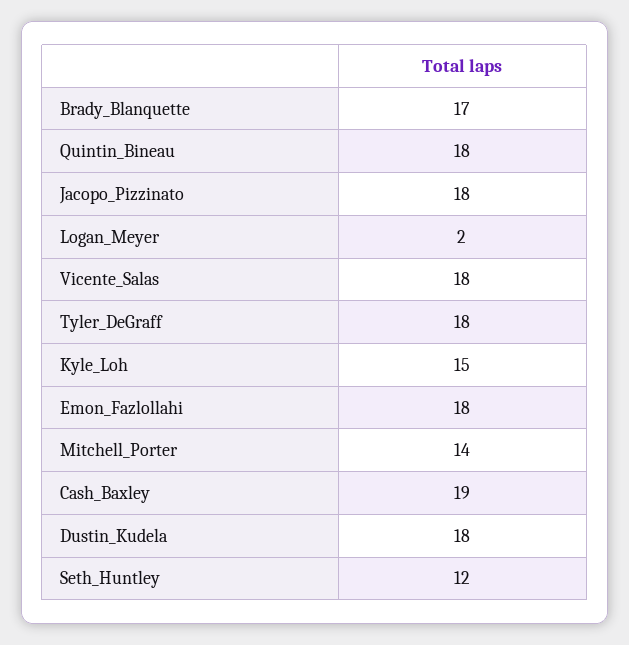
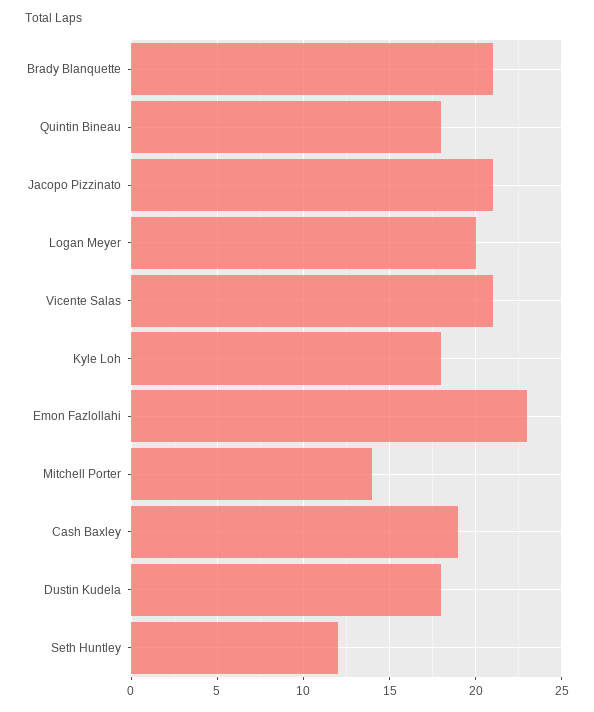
  {
-   "Brady_Blanquette": 17,
+   "Brady_Blanquette": 21,
    "Quintin_Bineau": 18,
-   "Jacopo_Pizzinato": 18,
+   "Jacopo_Pizzinato": 21,
-   "Logan_Meyer": 2,
+   "Logan_Meyer": 20,
-   "Vicente_Salas": 18,
+   "Vicente_Salas": 21,
-   "Tyler_DeGraff": 18,
-   "Kyle_Loh": 15,
+   "Kyle_Loh": 18,
-   "Emon_Fazlollahi": 18,
+   "Emon_Fazlollahi": 23,
    "Mitchell_Porter": 14,
    "Cash_Baxley": 19,
    "Dustin_Kudela": 18,
    "Seth_Huntley": 12
  }

